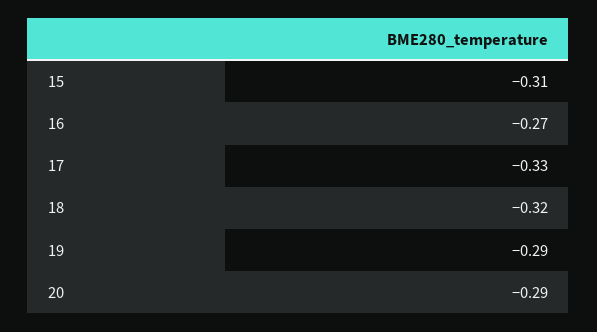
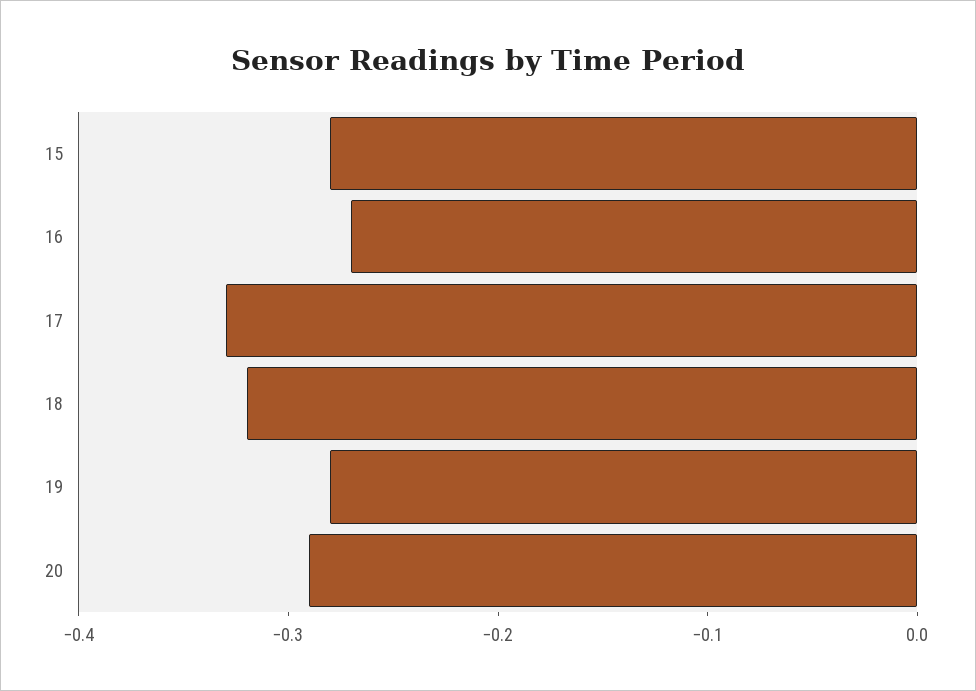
  {
-   "15": -0.31,
+   "15": -0.28,
    "16": -0.27,
    "17": -0.33,
    "18": -0.32,
-   "19": -0.29,
+   "19": -0.28,
    "20": -0.29
  }

